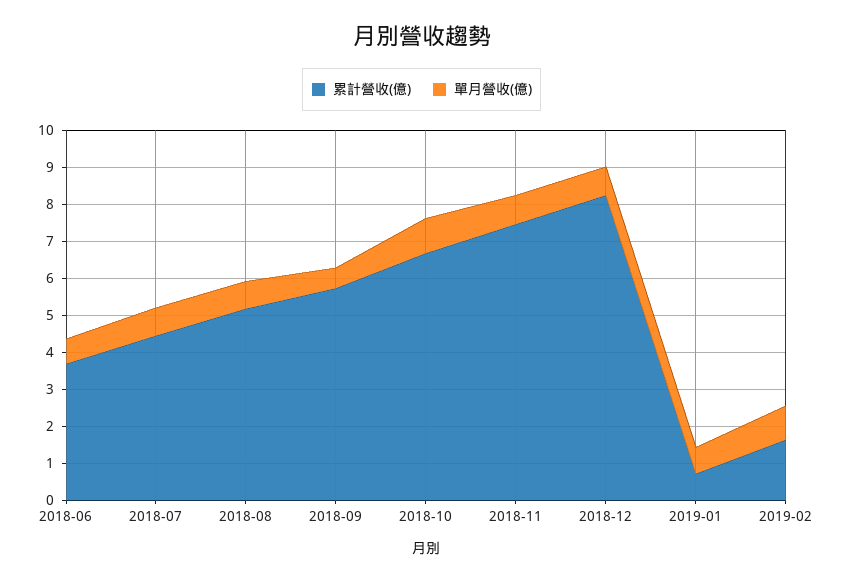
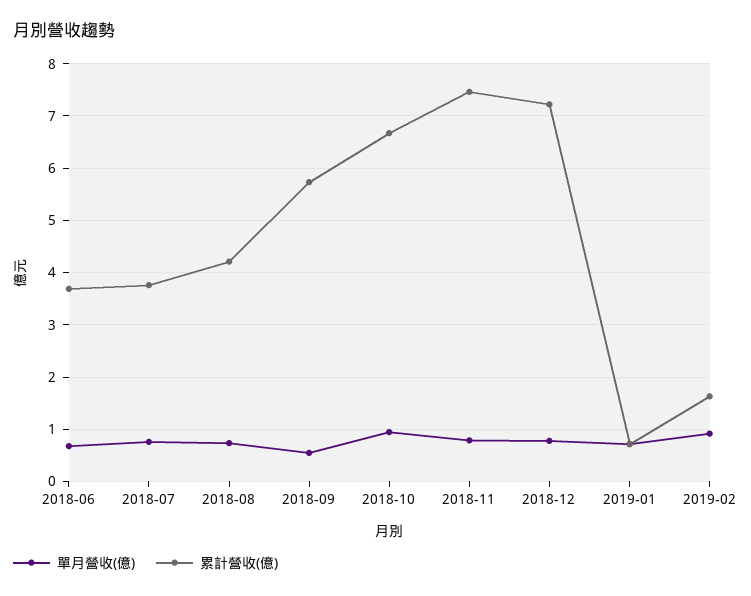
  {
    "累計營收(億)": {
      "2018-06": 3.6,
-     "2018-07": 4.5,
+     "2018-07": 3.8,
-     "2018-08": 5.25,
+     "2018-08": 4.2,
      "2018-09": 5.8,
      "2018-10": 6.6,
      "2018-11": 7.4,
-     "2018-12": 8.25,
+     "2018-12": 7.2,
      "2019-01": 0.8,
      "2019-02": 1.6
    },
    "單月營收(億)": {
      "2018-06": 0.6,
      "2018-07": 0.8,
      "2018-08": 0.8,
      "2018-09": 0.6,
      "2018-10": 1,
      "2018-11": 0.8,
      "2018-12": 0.8,
      "2019-01": 0.8,
      "2019-02": 1
    }
  }

